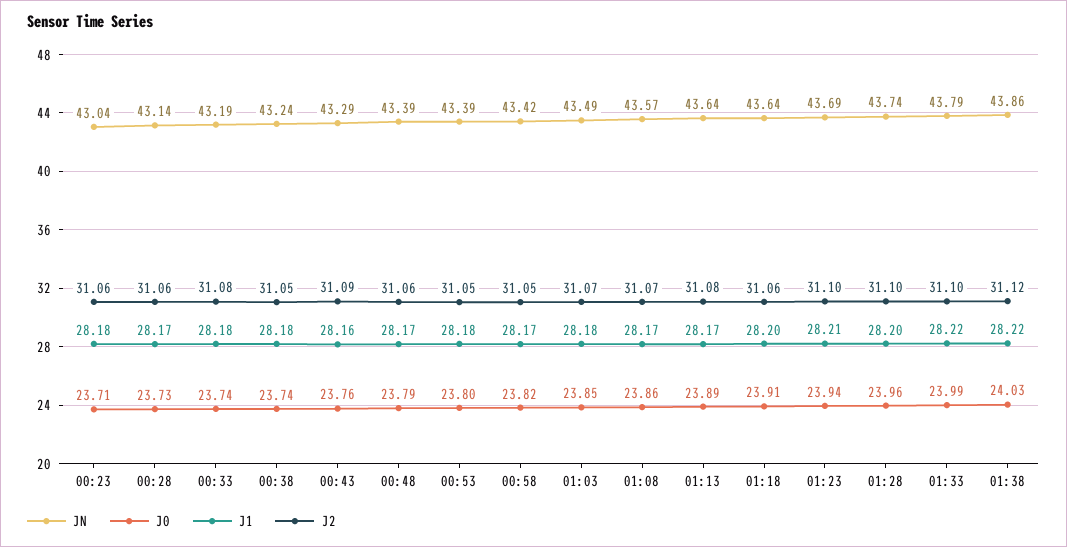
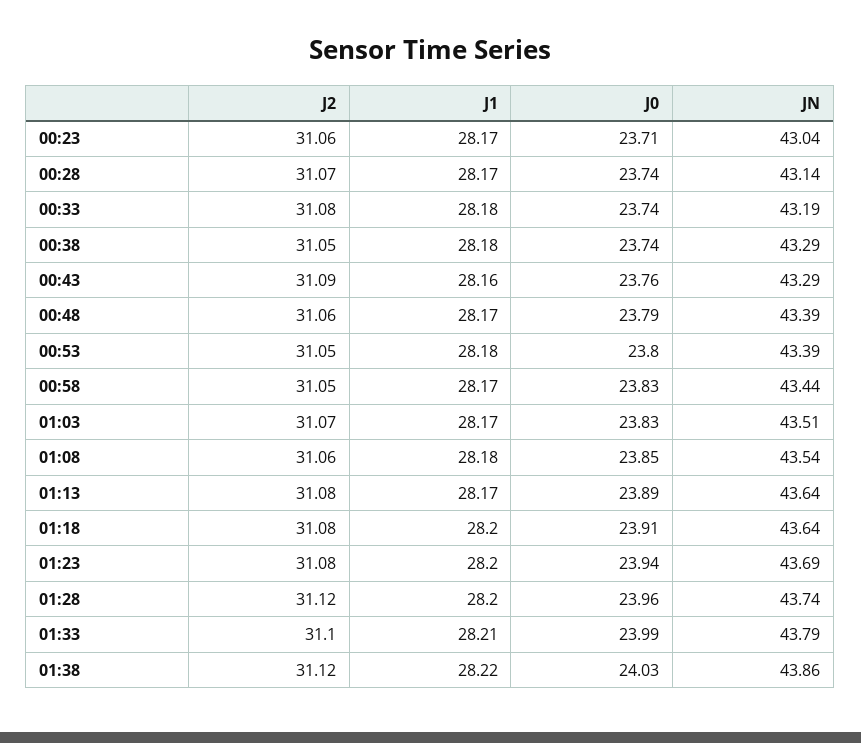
  {
    "JN": {
      "00:23": 43.04,
      "00:28": 43.14,
      "00:33": 43.19,
-     "00:38": 43.24,
+     "00:38": 43.29,
      "00:43": 43.29,
      "00:48": 43.39,
      "00:53": 43.39,
-     "00:58": 43.42,
+     "00:58": 43.44,
-     "01:03": 43.49,
+     "01:03": 43.51,
-     "01:08": 43.57,
+     "01:08": 43.54,
      "01:13": 43.64,
      "01:18": 43.64,
      "01:23": 43.69,
      "01:28": 43.74,
      "01:33": 43.79,
      "01:38": 43.86
    },
    "J0": {
      "00:23": 23.71,
-     "00:28": 23.73,
+     "00:28": 23.74,
      "00:33": 23.74,
      "00:38": 23.74,
      "00:43": 23.76,
      "00:48": 23.79,
      "00:53": 23.8,
-     "00:58": 23.82,
+     "00:58": 23.83,
-     "01:03": 23.85,
+     "01:03": 23.83,
-     "01:08": 23.86,
+     "01:08": 23.85,
      "01:13": 23.89,
      "01:18": 23.91,
      "01:23": 23.94,
      "01:28": 23.96,
      "01:33": 23.99,
      "01:38": 24.03
    },
    "J1": {
-     "00:23": 28.18,
+     "00:23": 28.17,
      "00:28": 28.17,
      "00:33": 28.18,
      "00:38": 28.18,
      "00:43": 28.16,
      "00:48": 28.17,
      "00:53": 28.18,
      "00:58": 28.17,
-     "01:03": 28.18,
+     "01:03": 28.17,
-     "01:08": 28.17,
+     "01:08": 28.18,
      "01:13": 28.17,
      "01:18": 28.2,
-     "01:23": 28.21,
+     "01:23": 28.2,
      "01:28": 28.2,
-     "01:33": 28.22,
+     "01:33": 28.21,
      "01:38": 28.22
    },
    "J2": {
      "00:23": 31.06,
-     "00:28": 31.06,
+     "00:28": 31.07,
      "00:33": 31.08,
      "00:38": 31.05,
      "00:43": 31.09,
      "00:48": 31.06,
      "00:53": 31.05,
      "00:58": 31.05,
      "01:03": 31.07,
-     "01:08": 31.07,
+     "01:08": 31.06,
      "01:13": 31.08,
-     "01:18": 31.06,
+     "01:18": 31.08,
-     "01:23": 31.1,
+     "01:23": 31.08,
-     "01:28": 31.1,
+     "01:28": 31.12,
      "01:33": 31.1,
      "01:38": 31.12
    }
  }

